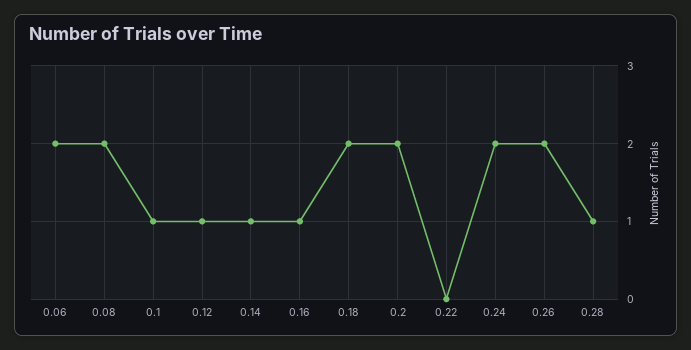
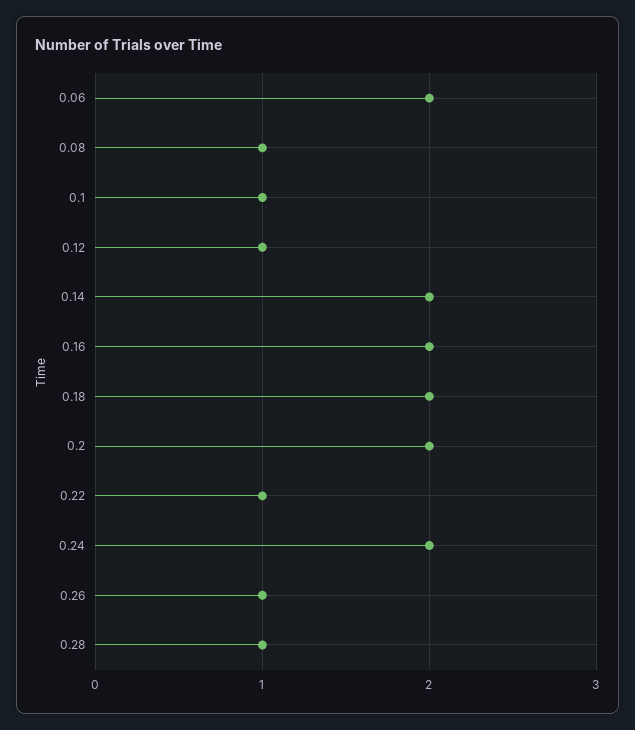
  {
    "0.06": 2,
-   "0.08": 2,
+   "0.08": 1,
    "0.1": 1,
    "0.12": 1,
-   "0.14": 1,
+   "0.14": 2,
-   "0.16": 1,
+   "0.16": 2,
    "0.18": 2,
    "0.2": 2,
-   "0.22": 0,
+   "0.22": 1,
    "0.24": 2,
-   "0.26": 2,
+   "0.26": 1,
    "0.28": 1
  }

